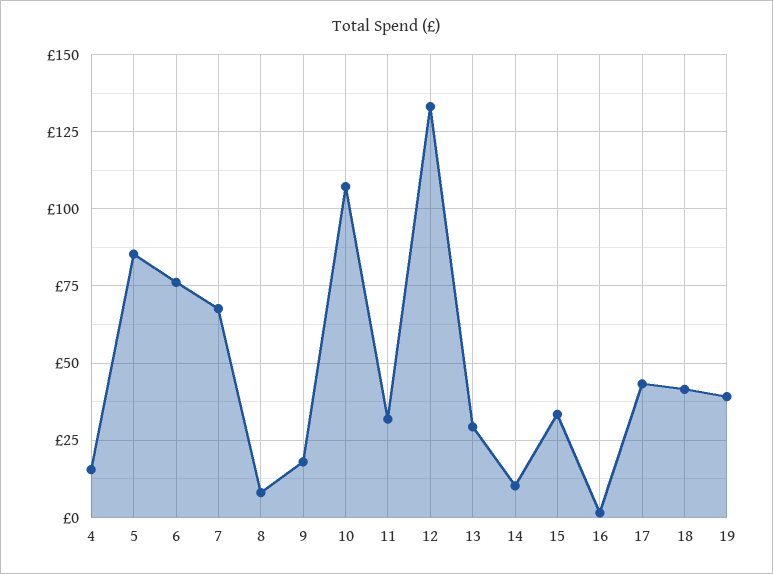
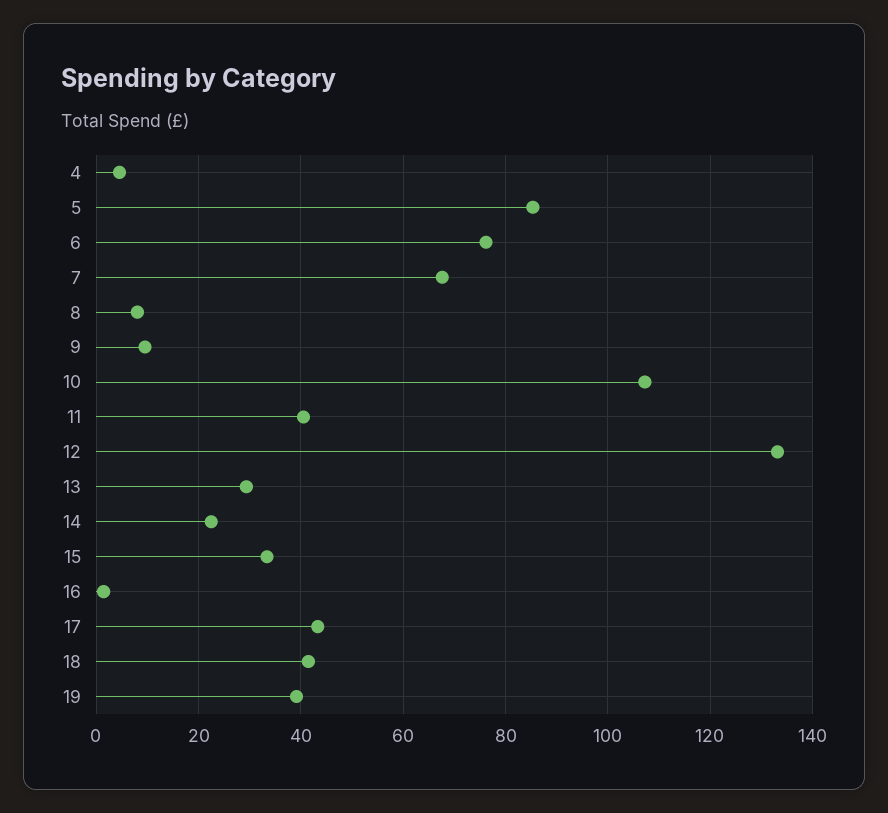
  {
-   "4": 15,
+   "4": 4,
    "5": 86,
    "6": 76,
    "7": 68,
    "8": 8,
-   "9": 17.5,
+   "9": 10,
    "10": 108,
-   "11": 32.5,
+   "11": 40,
    "12": 134,
    "13": 30,
-   "14": 10,
+   "14": 22,
    "15": 34,
    "16": 2,
    "17": 44,
    "18": 42,
    "19": 40
  }

